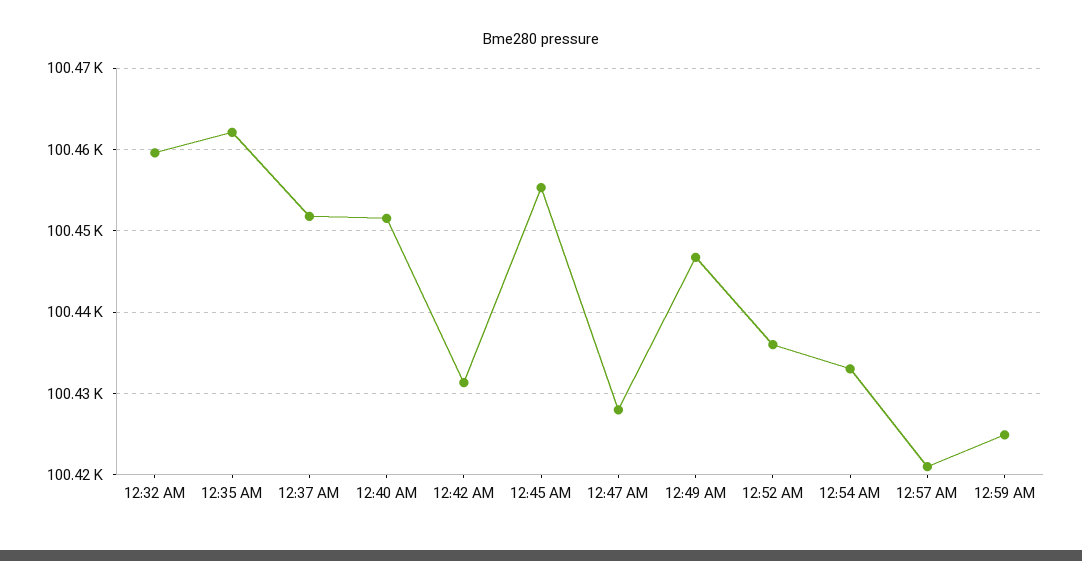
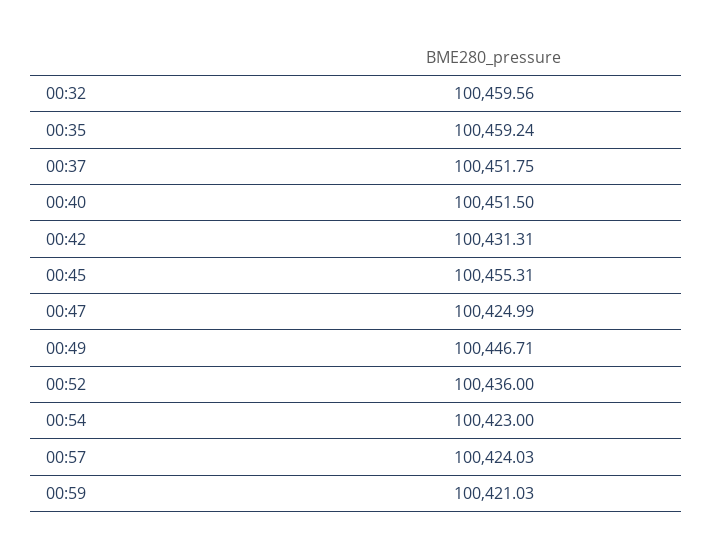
  {
    "12:32 AM": 100459.56,
-   "12:35 AM": 100462,
+   "12:35 AM": 100459.24,
    "12:37 AM": 100451.75,
    "12:40 AM": 100451.5,
    "12:42 AM": 100431.31,
    "12:45 AM": 100455.31,
-   "12:47 AM": 100428,
+   "12:47 AM": 100424.99,
    "12:49 AM": 100446.71,
    "12:52 AM": 100436,
-   "12:54 AM": 100433,
+   "12:54 AM": 100423,
-   "12:57 AM": 100421,
+   "12:57 AM": 100424.03,
-   "12:59 AM": 100425
+   "12:59 AM": 100421.03
  }

